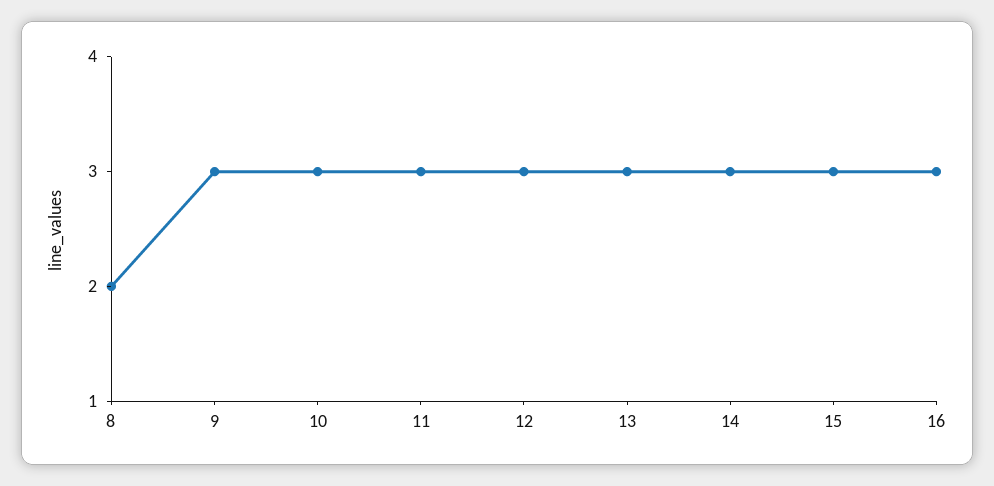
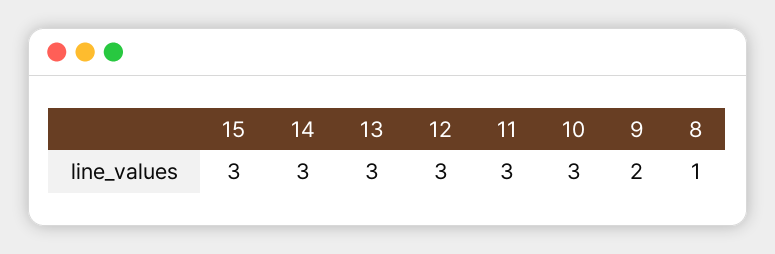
  {
-   "8": 2,
+   "8": 1,
-   "9": 3,
+   "9": 2,
    "10": 3,
    "11": 3,
    "12": 3,
    "13": 3,
    "14": 3,
-   "15": 3,
+   "15": 3
-   "16": 3
  }

